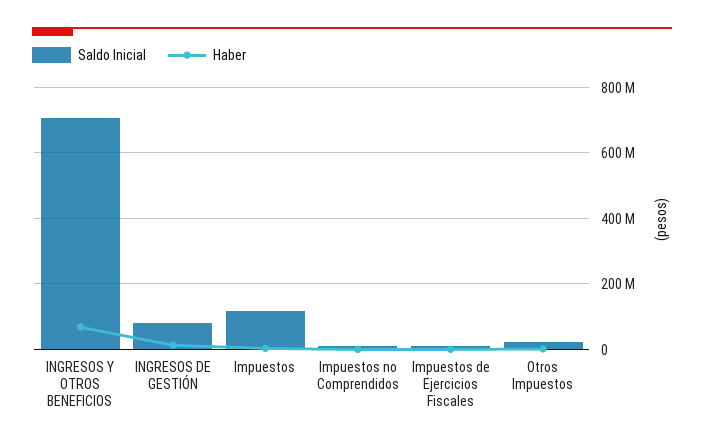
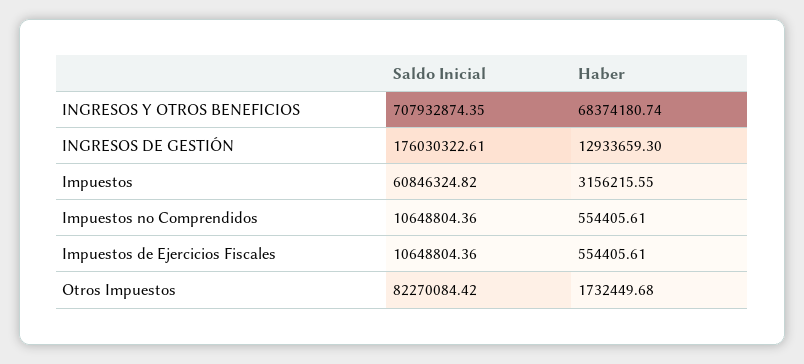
  {
    "Saldo Inicial": {
      "INGRESOS Y OTROS BENEFICIOS": 707932874.35,
-     "INGRESOS DE GESTIÓN": 80000000,
+     "INGRESOS DE GESTIÓN": 176030322.61,
-     "Impuestos": 120000000,
+     "Impuestos": 60846324.82,
      "Impuestos no Comprendidos": 10648804.36,
      "Impuestos de Ejercicios Fiscales": 10648804.36,
-     "Otros Impuestos": 20000000
+     "Otros Impuestos": 82270084.42
    },
    "Haber": {
      "INGRESOS Y OTROS BENEFICIOS": 68374180.74,
      "INGRESOS DE GESTIÓN": 12933659.3,
      "Impuestos": 3156215.55,
      "Impuestos no Comprendidos": 554405.61,
      "Impuestos de Ejercicios Fiscales": 554405.61,
      "Otros Impuestos": 1732449.68
    }
  }

